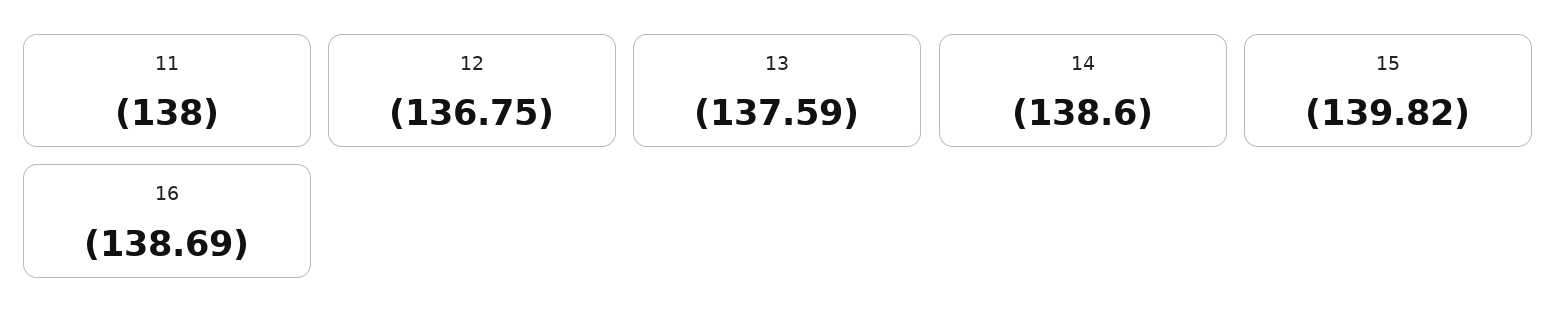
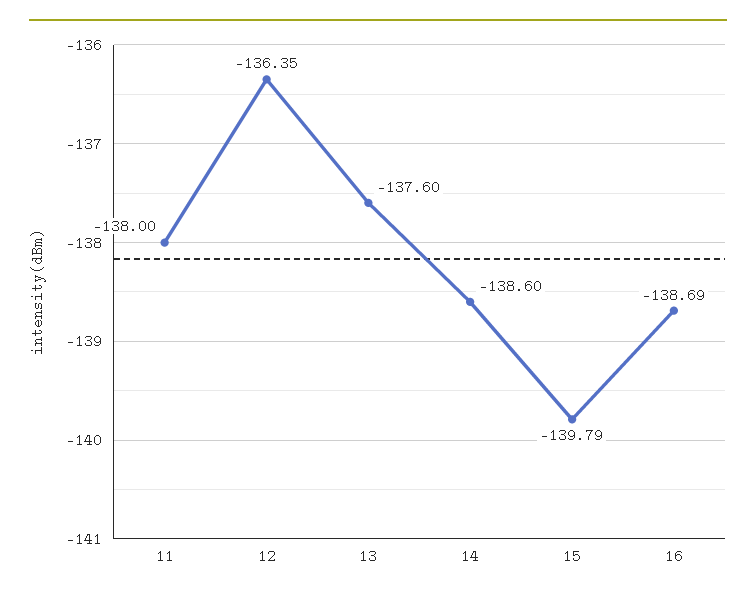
  {
    "11": -138,
-   "12": -136.75,
+   "12": -136.35,
-   "13": -137.59,
+   "13": -137.6,
    "14": -138.6,
-   "15": -139.82,
+   "15": -139.79,
    "16": -138.69
  }

